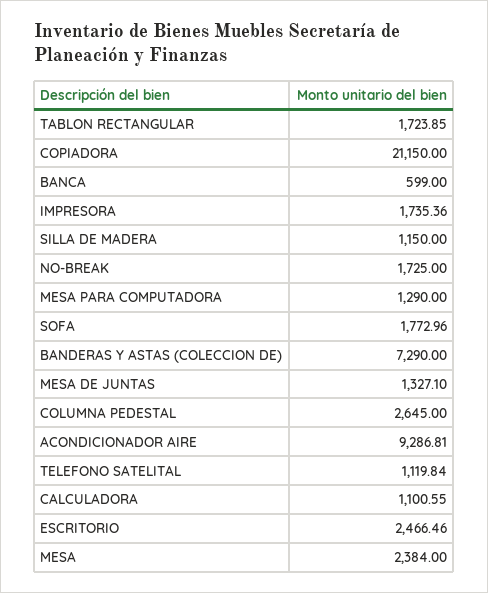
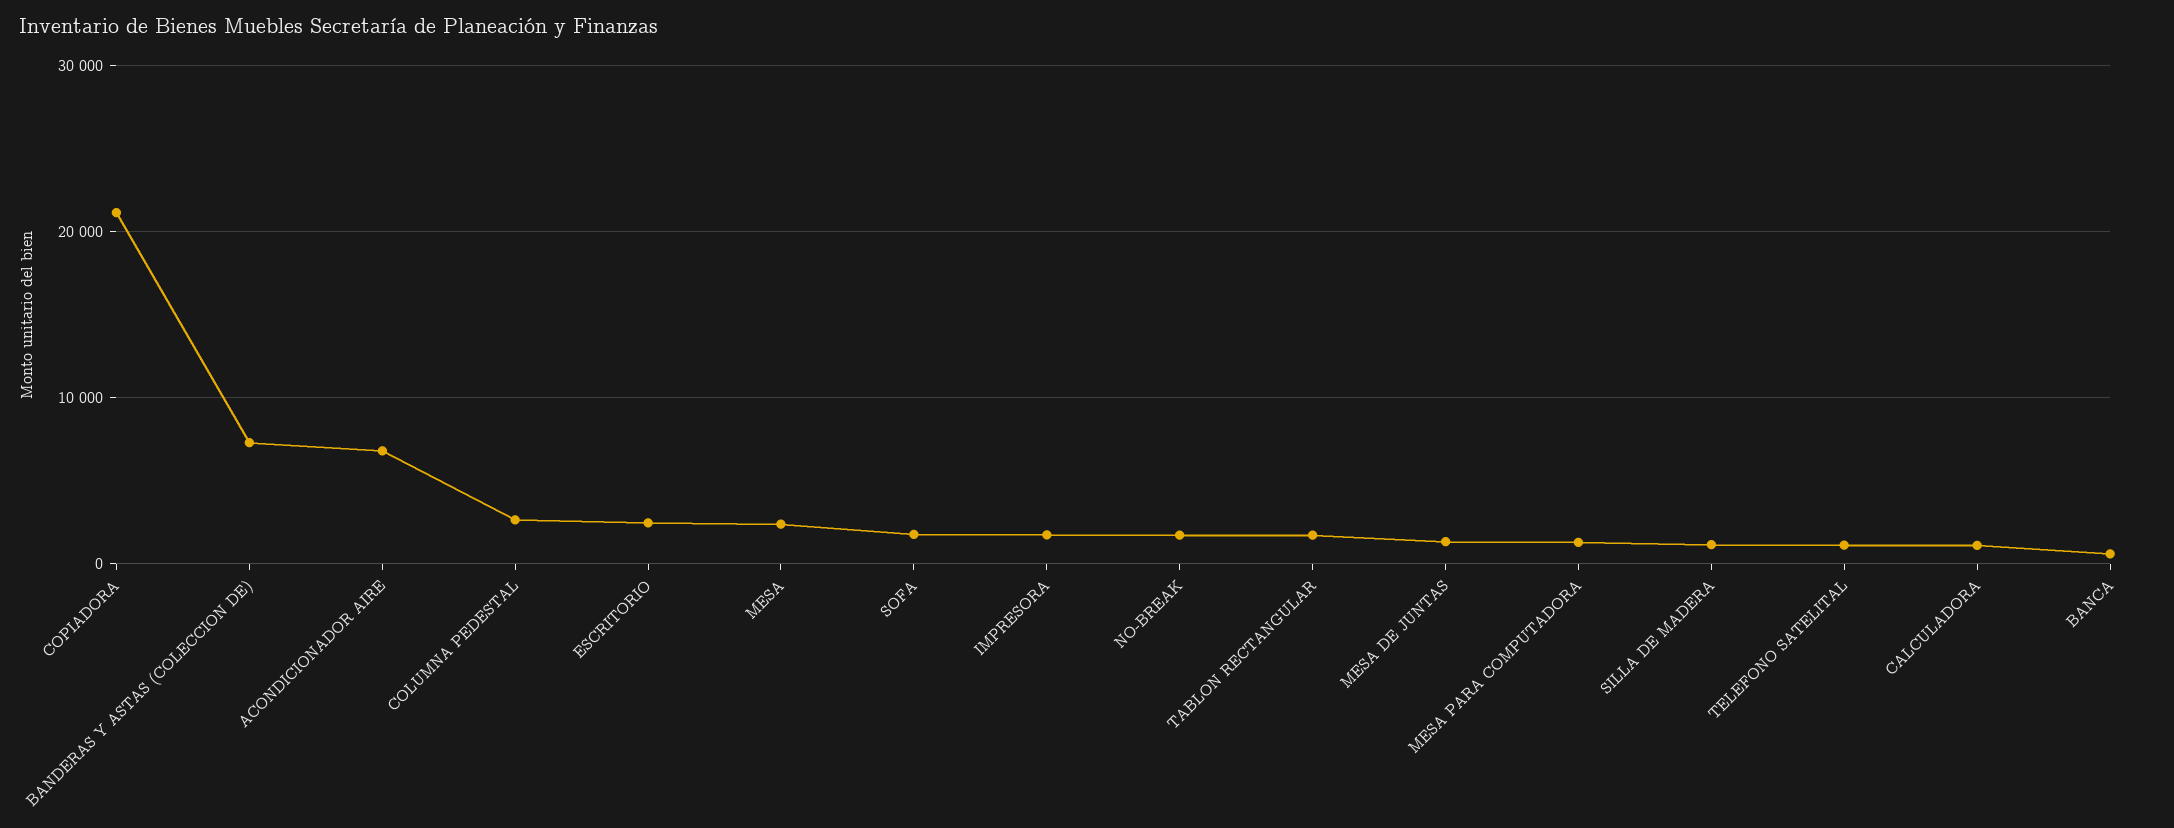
  {
    "TABLON RECTANGULAR": 1723.85,
    "COPIADORA": 21150,
    "BANCA": 599,
    "IMPRESORA": 1735.36,
    "SILLA DE MADERA": 1150,
    "NO-BREAK": 1725,
    "MESA PARA COMPUTADORA": 1290,
    "SOFA": 1772.96,
    "BANDERAS Y ASTAS (COLECCION DE)": 7290,
    "MESA DE JUNTAS": 1327.1,
    "COLUMNA PEDESTAL": 2645,
-   "ACONDICIONADOR AIRE": 9286.81,
+   "ACONDICIONADOR AIRE": 7000,
    "TELEFONO SATELITAL": 1119.84,
    "CALCULADORA": 1100.55,
    "ESCRITORIO": 2466.46,
    "MESA": 2384
  }

